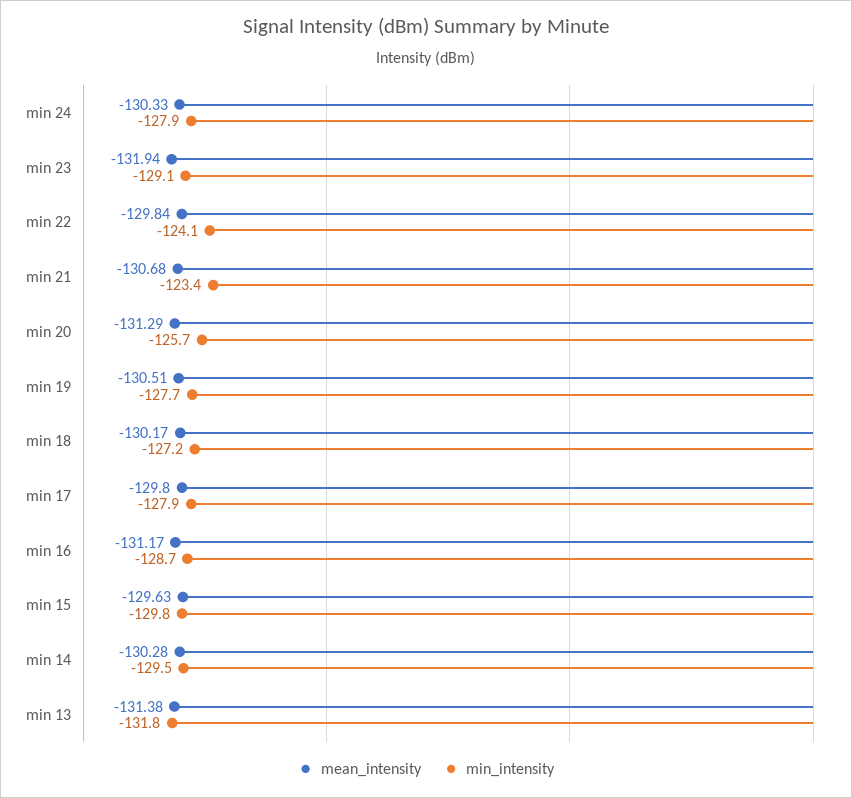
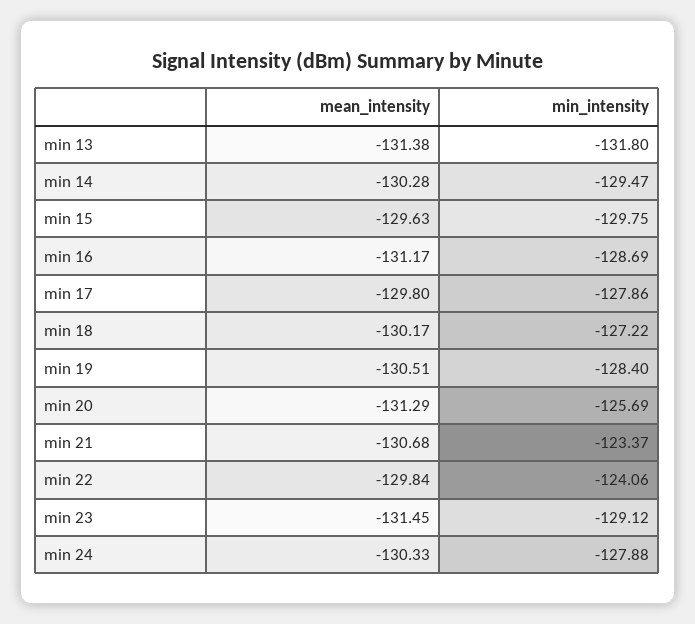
  {
    "mean_intensity": {
      "min 24": -130.33,
-     "min 23": -131.94,
+     "min 23": -131.45,
      "min 22": -129.84,
      "min 21": -130.68,
      "min 20": -131.29,
      "min 19": -130.51,
      "min 18": -130.17,
      "min 17": -129.8,
      "min 16": -131.17,
      "min 15": -129.63,
      "min 14": -130.28,
      "min 13": -131.38
    },
    "min_intensity": {
      "min 24": -127.88,
      "min 23": -129.12,
      "min 22": -124.06,
      "min 21": -123.37,
      "min 20": -125.69,
-     "min 19": -127.7,
+     "min 19": -128.4,
      "min 18": -127.22,
      "min 17": -127.86,
      "min 16": -128.69,
      "min 15": -129.75,
      "min 14": -129.47,
      "min 13": -131.8
    }
  }

